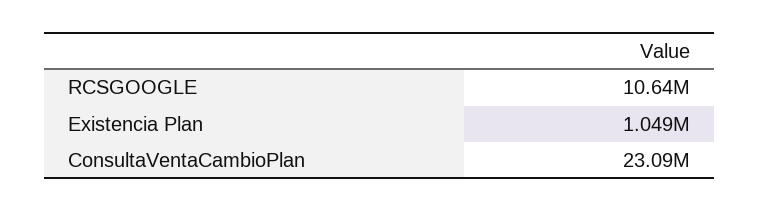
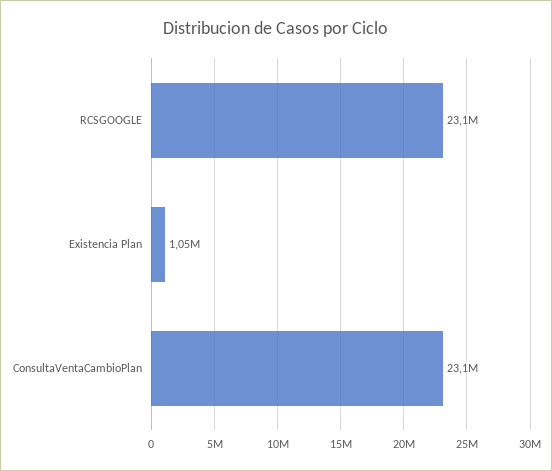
  {
-   "RCSGOOGLE": 10640000,
+   "RCSGOOGLE": 23100000,
    "Existencia Plan": 1049000,
    "ConsultaVentaCambioPlan": 23090000
  }

